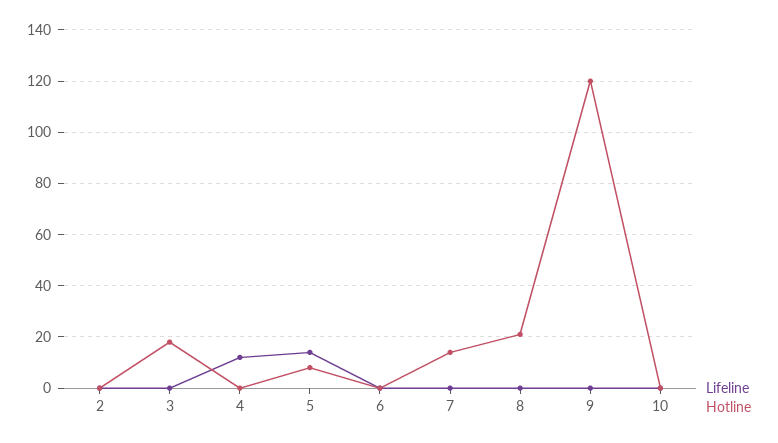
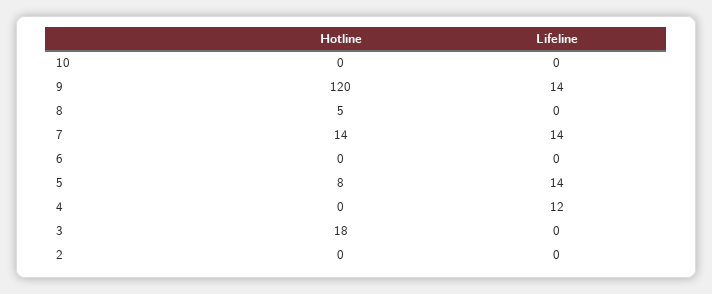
  {
    "Lifeline": {
      "2": 0,
      "3": 0,
      "4": 12,
      "5": 14,
      "6": 0,
-     "7": 0,
+     "7": 14,
      "8": 0,
-     "9": 0,
+     "9": 14,
      "10": 0
    },
    "Hotline": {
      "2": 0,
      "3": 18,
      "4": 0,
      "5": 8,
      "6": 0,
      "7": 14,
-     "8": 20,
+     "8": 5,
      "9": 120,
      "10": 0
    }
  }

